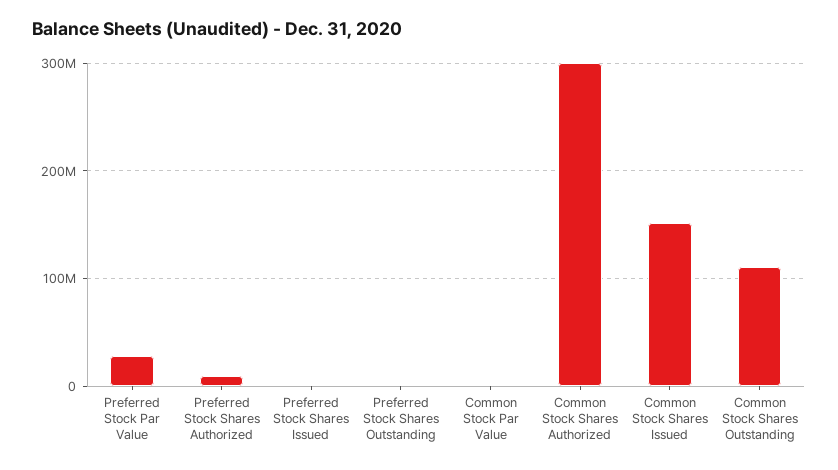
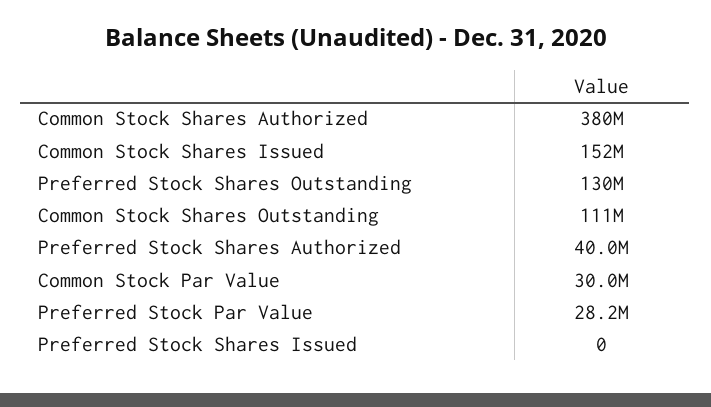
  {
    "Preferred Stock Par Value": 28200000,
-   "Preferred Stock Shares Authorized": 10000000,
+   "Preferred Stock Shares Authorized": 40000000,
    "Preferred Stock Shares Issued": 0,
-   "Preferred Stock Shares Outstanding": 0,
+   "Preferred Stock Shares Outstanding": 130000000,
-   "Common Stock Par Value": 0,
+   "Common Stock Par Value": 30000000,
-   "Common Stock Shares Authorized": 300000000,
+   "Common Stock Shares Authorized": 380000000,
    "Common Stock Shares Issued": 152000000,
    "Common Stock Shares Outstanding": 111000000
  }

